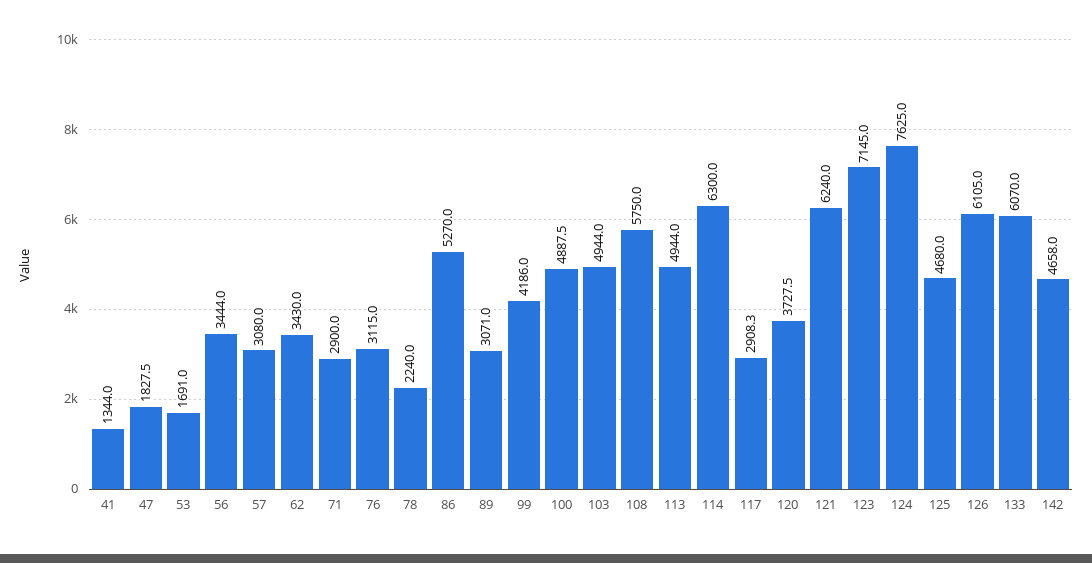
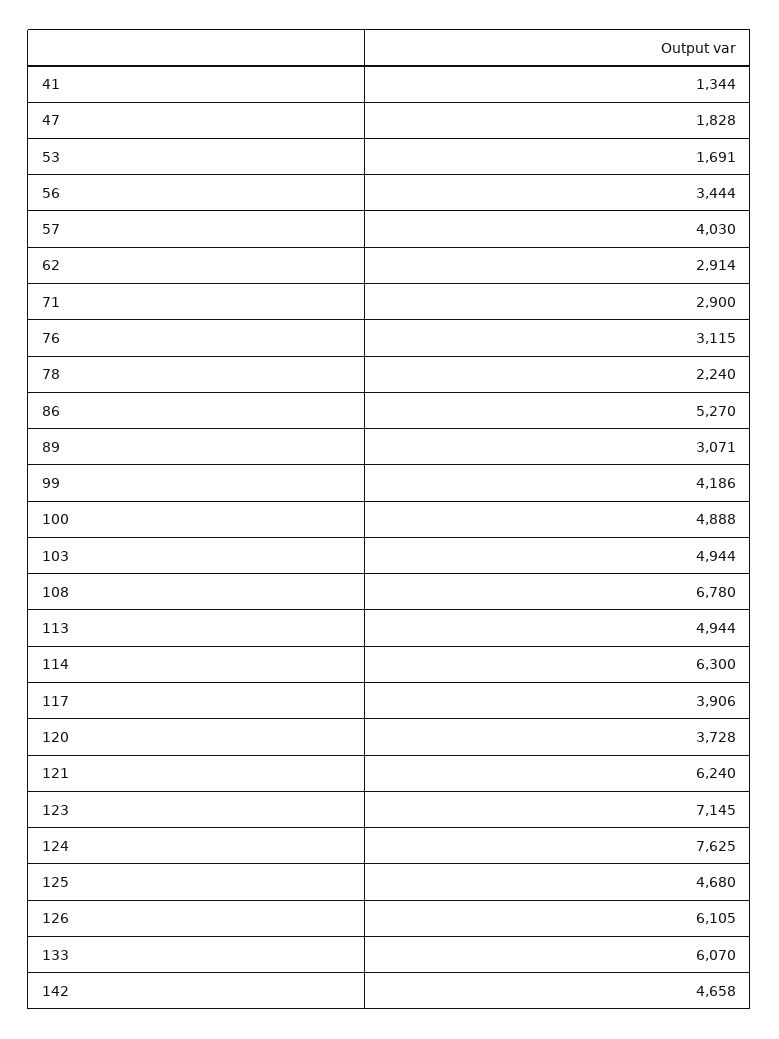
  {
    "41": 1344,
    "47": 1827.5,
    "53": 1691,
    "56": 3444,
-   "57": 3080,
+   "57": 4030,
-   "62": 3430,
+   "62": 2914,
    "71": 2900,
    "76": 3115,
    "78": 2240,
    "86": 5270,
    "89": 3071,
    "99": 4186,
    "100": 4887.5,
    "103": 4944,
-   "108": 5750,
+   "108": 6780,
    "113": 4944,
    "114": 6300,
-   "117": 2908.3,
+   "117": 3906,
    "120": 3727.5,
    "121": 6240,
    "123": 7145,
    "124": 7625,
    "125": 4680,
    "126": 6105,
    "133": 6070,
    "142": 4658
  }

